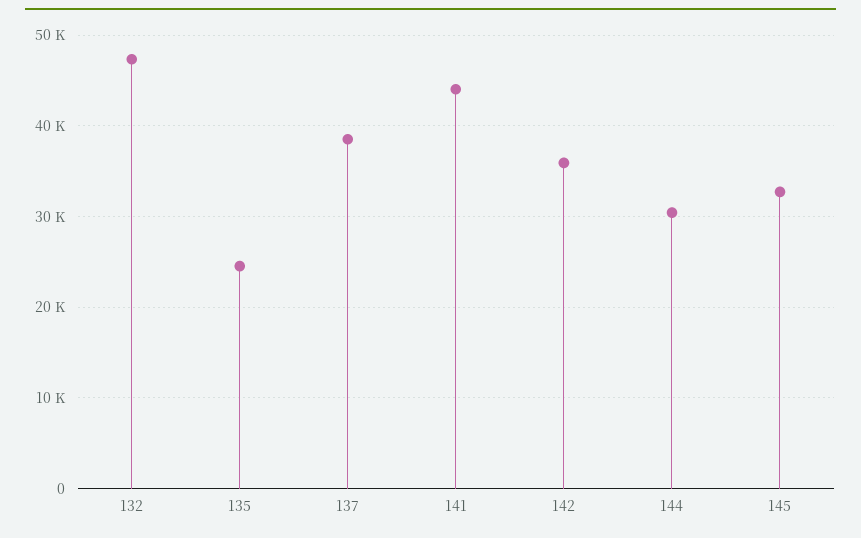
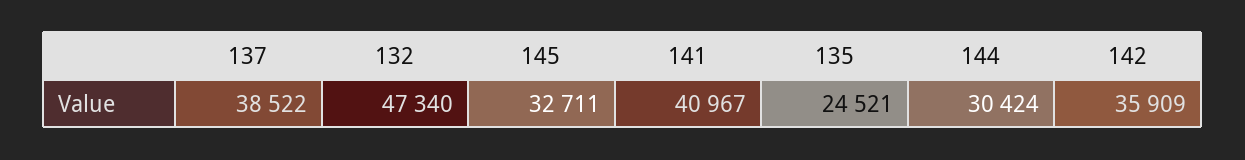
  {
    "132": 47340,
    "135": 24521,
    "137": 38522,
-   "141": 44000,
+   "141": 40967,
    "142": 35909,
    "144": 30424,
    "145": 32711
  }

